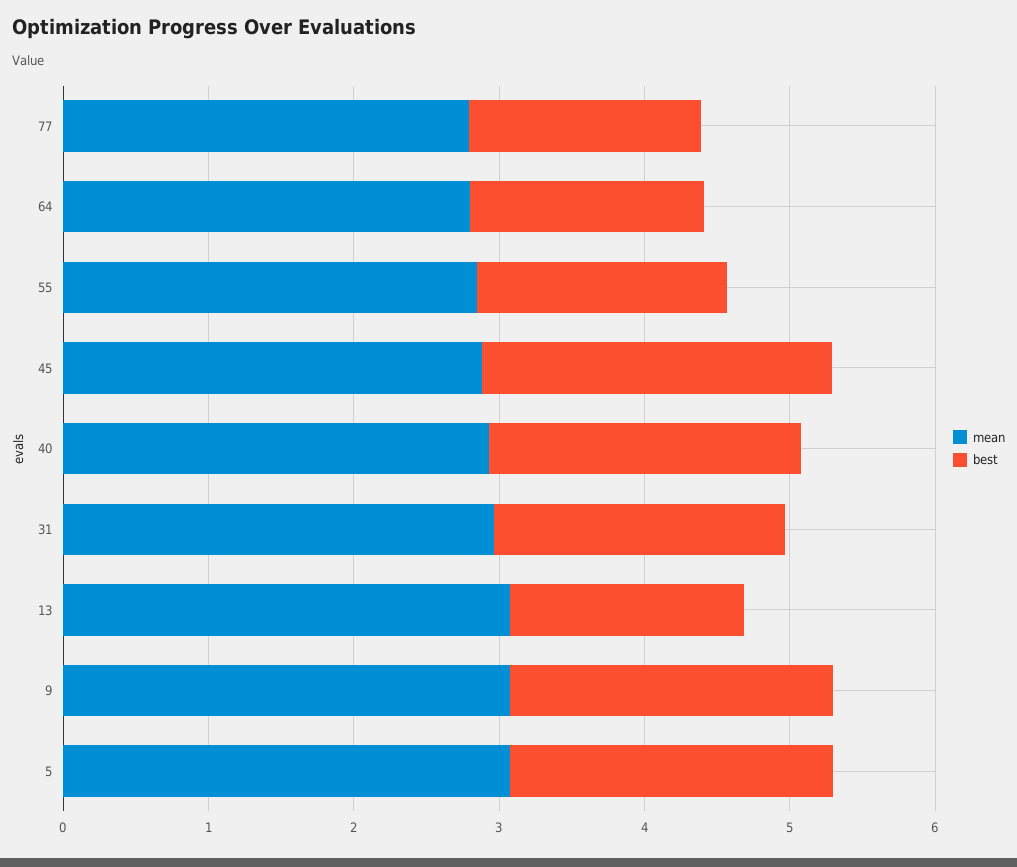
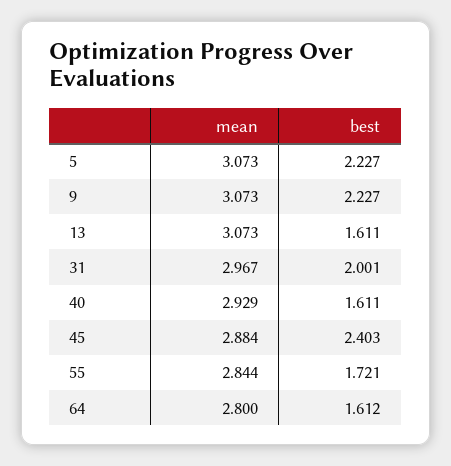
  {
    "mean": {
-     "77": 2.8,
      "64": 2.8,
      "55": 2.844,
      "45": 2.884,
      "40": 2.929,
      "31": 2.967,
      "13": 3.073,
      "9": 3.073,
      "5": 3.073
    },
    "best": {
-     "77": 1.6,
      "64": 1.612,
      "55": 1.721,
      "45": 2.403,
-     "40": 2.2,
+     "40": 1.611,
      "31": 2.001,
      "13": 1.611,
      "9": 2.227,
      "5": 2.227
    }
  }

